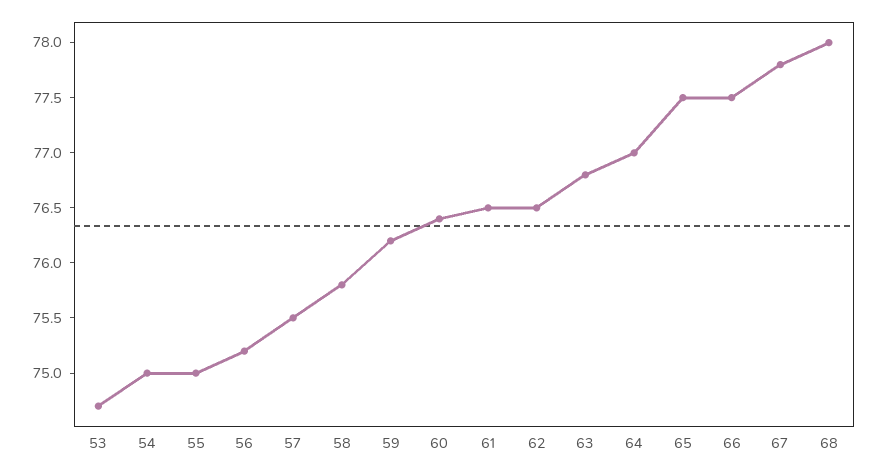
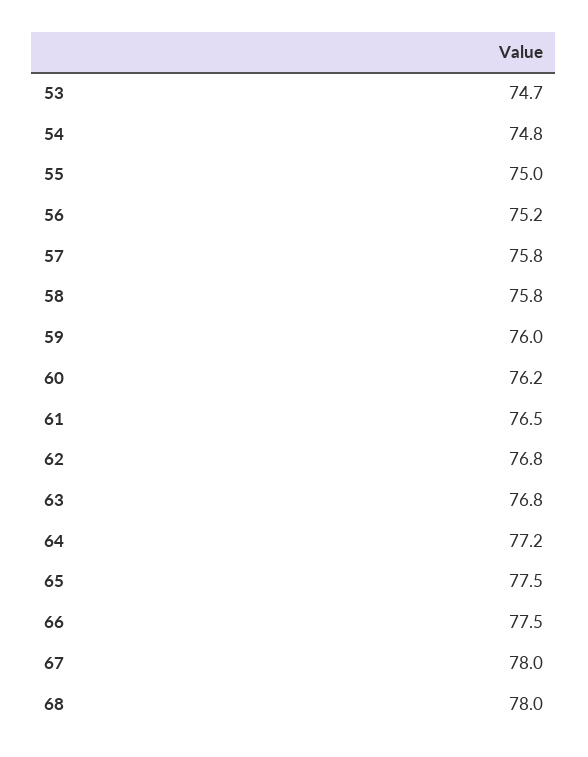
  {
    "53": 74.7,
-   "54": 75,
+   "54": 74.8,
    "55": 75,
    "56": 75.2,
-   "57": 75.5,
+   "57": 75.8,
    "58": 75.8,
-   "59": 76.2,
+   "59": 76,
-   "60": 76.4,
+   "60": 76.2,
    "61": 76.5,
-   "62": 76.5,
+   "62": 76.8,
    "63": 76.8,
-   "64": 77,
+   "64": 77.2,
    "65": 77.5,
    "66": 77.5,
-   "67": 77.8,
+   "67": 78,
    "68": 78
  }

